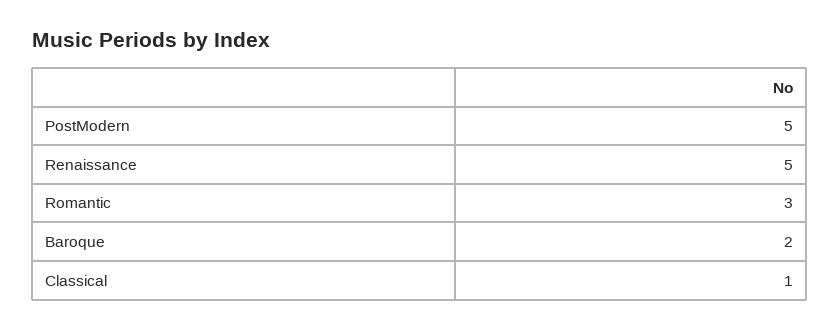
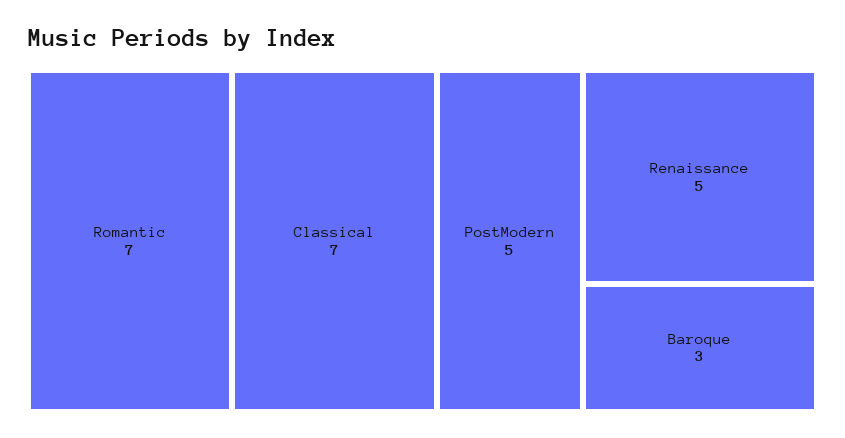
  {
    "PostModern": 5,
    "Renaissance": 5,
-   "Romantic": 3,
+   "Romantic": 7,
-   "Baroque": 2,
+   "Baroque": 3,
-   "Classical": 1
+   "Classical": 7
  }

